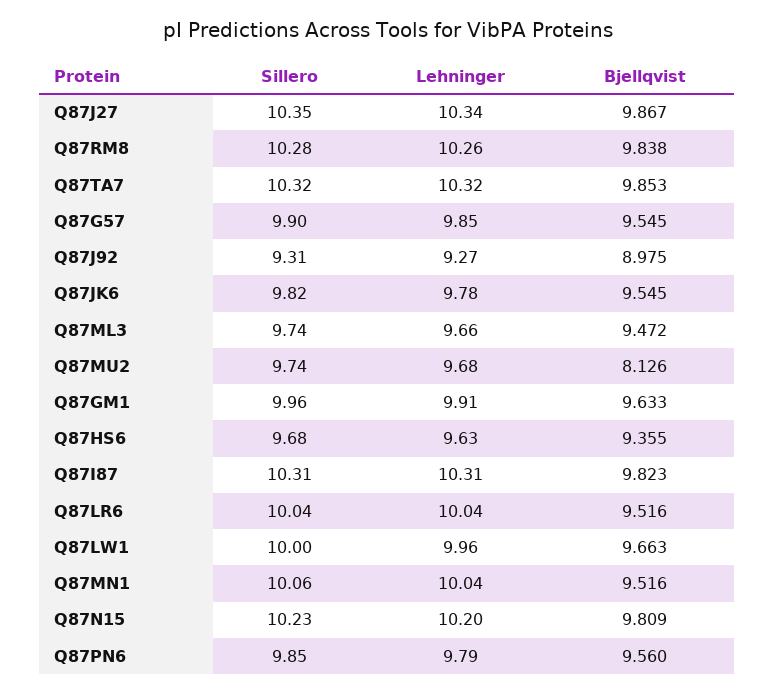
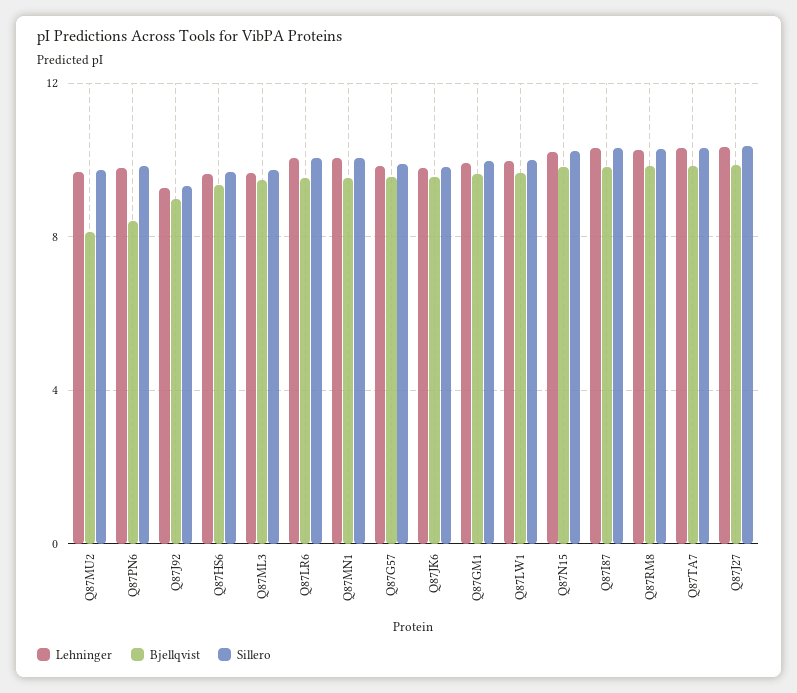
  {
    "Sillero": {
      "Q87J27": 10.35,
      "Q87RM8": 10.28,
      "Q87TA7": 10.32,
      "Q87G57": 9.9,
      "Q87J92": 9.31,
      "Q87JK6": 9.82,
      "Q87ML3": 9.74,
      "Q87MU2": 9.74,
      "Q87GM1": 9.96,
      "Q87HS6": 9.68,
      "Q87I87": 10.31,
      "Q87LR6": 10.04,
      "Q87LW1": 10,
      "Q87MN1": 10.06,
      "Q87N15": 10.23,
      "Q87PN6": 9.85
    },
    "Lehninger": {
      "Q87J27": 10.34,
      "Q87RM8": 10.26,
      "Q87TA7": 10.32,
      "Q87G57": 9.85,
      "Q87J92": 9.27,
      "Q87JK6": 9.78,
      "Q87ML3": 9.66,
      "Q87MU2": 9.68,
      "Q87GM1": 9.91,
      "Q87HS6": 9.63,
      "Q87I87": 10.31,
      "Q87LR6": 10.04,
      "Q87LW1": 9.96,
      "Q87MN1": 10.04,
      "Q87N15": 10.2,
      "Q87PN6": 9.79
    },
    "Bjellqvist": {
      "Q87J27": 9.867,
      "Q87RM8": 9.838,
      "Q87TA7": 9.853,
      "Q87G57": 9.545,
      "Q87J92": 8.975,
      "Q87JK6": 9.545,
      "Q87ML3": 9.472,
      "Q87MU2": 8.126,
      "Q87GM1": 9.633,
      "Q87HS6": 9.355,
      "Q87I87": 9.823,
      "Q87LR6": 9.516,
      "Q87LW1": 9.663,
      "Q87MN1": 9.516,
      "Q87N15": 9.809,
-     "Q87PN6": 9.56
+     "Q87PN6": 8.5
    }
  }

